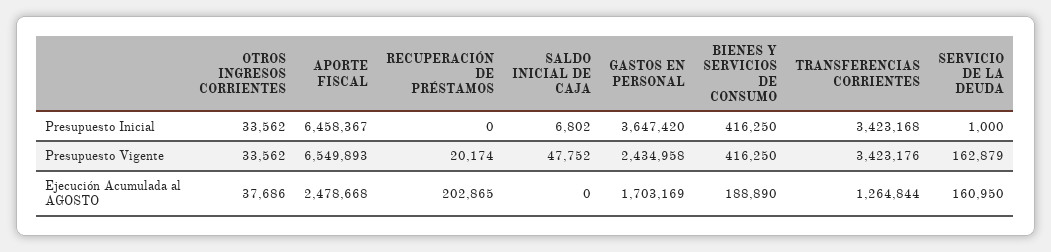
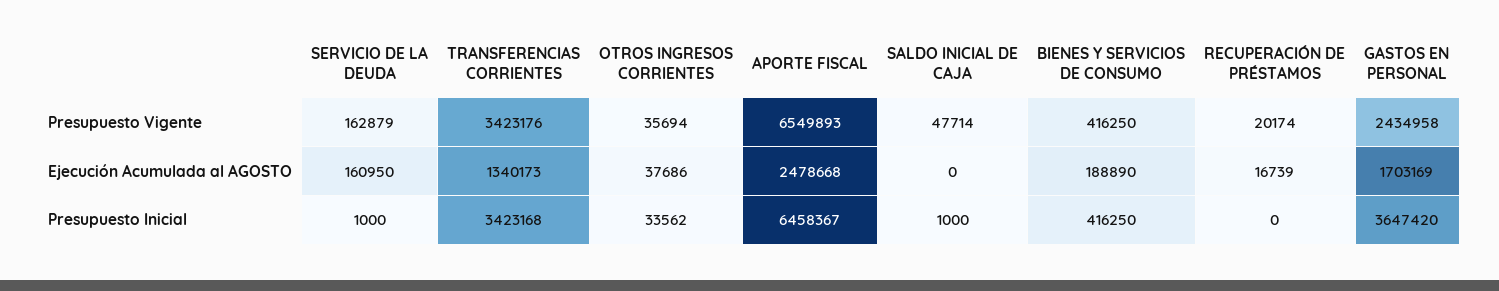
  {
    "OTROS INGRESOS CORRIENTES": {
      "Presupuesto Inicial": 33562,
-     "Presupuesto Vigente": 33562,
+     "Presupuesto Vigente": 35694,
      "Ejecución Acumulada al AGOSTO": 37686
    },
    "APORTE FISCAL": {
      "Presupuesto Inicial": 6458367,
      "Presupuesto Vigente": 6549893,
      "Ejecución Acumulada al AGOSTO": 2478668
    },
    "RECUPERACIÓN DE PRÉSTAMOS": {
      "Presupuesto Inicial": 0,
      "Presupuesto Vigente": 20174,
-     "Ejecución Acumulada al AGOSTO": 202865
+     "Ejecución Acumulada al AGOSTO": 16739
    },
    "SALDO INICIAL DE CAJA": {
-     "Presupuesto Inicial": 6802,
+     "Presupuesto Inicial": 1000,
-     "Presupuesto Vigente": 47752,
+     "Presupuesto Vigente": 47714,
      "Ejecución Acumulada al AGOSTO": 0
    },
    "GASTOS EN PERSONAL": {
      "Presupuesto Inicial": 3647420,
      "Presupuesto Vigente": 2434958,
      "Ejecución Acumulada al AGOSTO": 1703169
    },
    "BIENES Y SERVICIOS DE CONSUMO": {
      "Presupuesto Inicial": 416250,
      "Presupuesto Vigente": 416250,
      "Ejecución Acumulada al AGOSTO": 188890
    },
    "TRANSFERENCIAS CORRIENTES": {
      "Presupuesto Inicial": 3423168,
      "Presupuesto Vigente": 3423176,
-     "Ejecución Acumulada al AGOSTO": 1264844
+     "Ejecución Acumulada al AGOSTO": 1340173
    },
    "SERVICIO DE LA DEUDA": {
      "Presupuesto Inicial": 1000,
      "Presupuesto Vigente": 162879,
      "Ejecución Acumulada al AGOSTO": 160950
    }
  }

